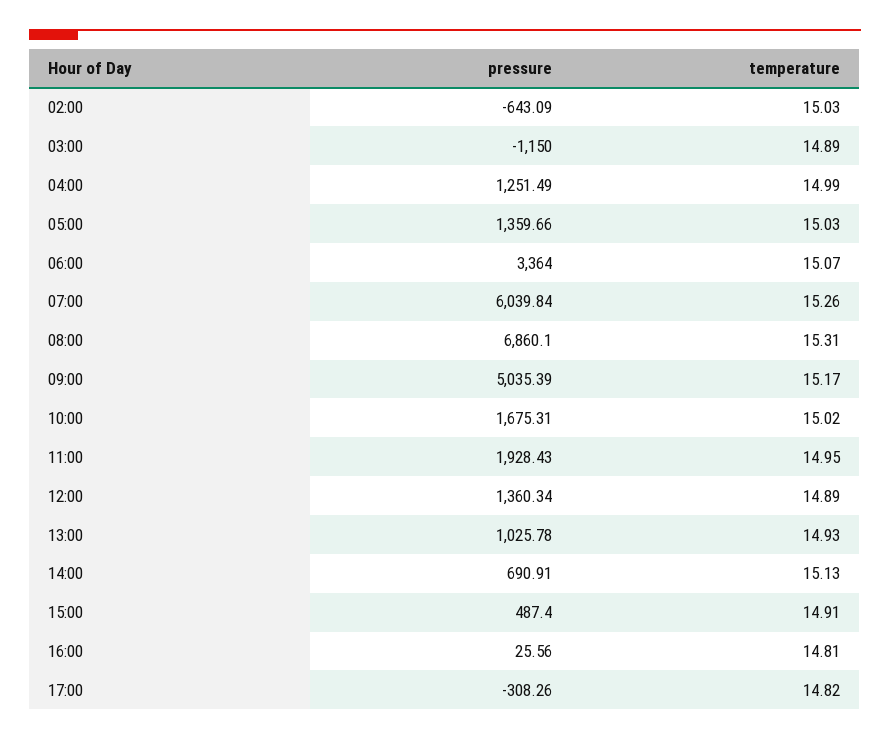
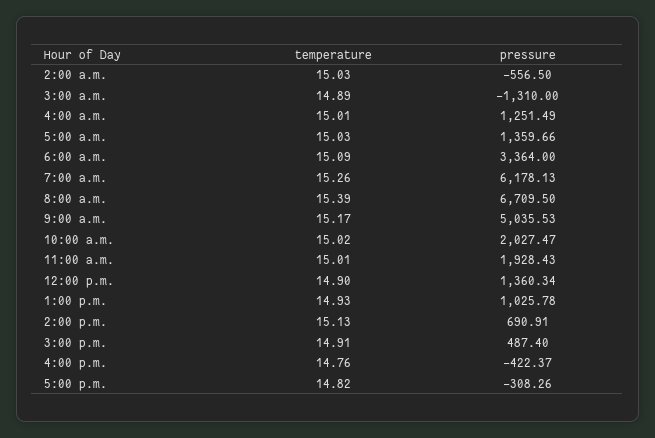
  {
    "pressure": {
-     "02:00": -643.09,
+     "02:00": -556.5,
-     "03:00": -1150,
+     "03:00": -1310,
      "04:00": 1251.49,
      "05:00": 1359.66,
      "06:00": 3364,
-     "07:00": 6039.84,
+     "07:00": 6178.13,
-     "08:00": 6860.1,
+     "08:00": 6709.5,
-     "09:00": 5035.39,
+     "09:00": 5035.53,
-     "10:00": 1675.31,
+     "10:00": 2027.47,
      "11:00": 1928.43,
      "12:00": 1360.34,
      "13:00": 1025.78,
      "14:00": 690.91,
      "15:00": 487.4,
-     "16:00": 25.56,
+     "16:00": -422.37,
      "17:00": -308.26
    },
    "temperature": {
      "02:00": 15.03,
      "03:00": 14.89,
-     "04:00": 14.99,
+     "04:00": 15.01,
      "05:00": 15.03,
-     "06:00": 15.07,
+     "06:00": 15.09,
      "07:00": 15.26,
-     "08:00": 15.31,
+     "08:00": 15.39,
      "09:00": 15.17,
      "10:00": 15.02,
-     "11:00": 14.95,
+     "11:00": 15.01,
-     "12:00": 14.89,
+     "12:00": 14.9,
      "13:00": 14.93,
      "14:00": 15.13,
      "15:00": 14.91,
-     "16:00": 14.81,
+     "16:00": 14.76,
      "17:00": 14.82
    }
  }

